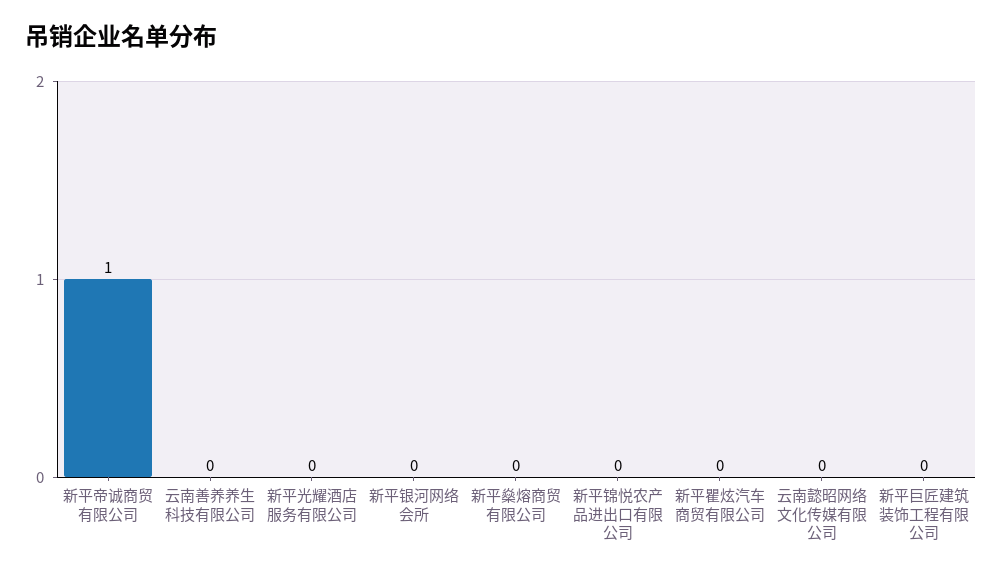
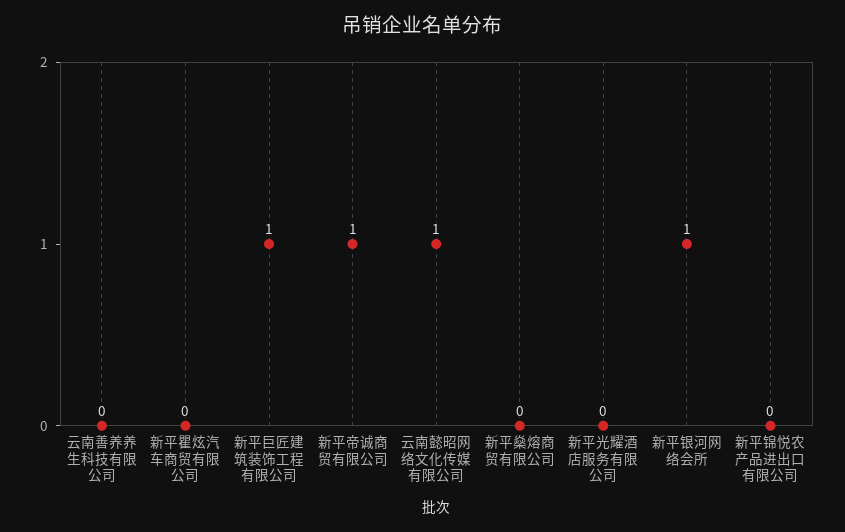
  {
    "新平帝诚商贸有限公司": 1,
    "云南善养养生科技有限公司": 0,
    "新平光耀酒店服务有限公司": 0,
-   "新平银河网络会所": 0,
+   "新平银河网络会所": 1,
    "新平燊熔商贸有限公司": 0,
    "新平锦悦农产品进出口有限公司": 0,
    "新平瞿炫汽车商贸有限公司": 0,
-   "云南懿昭网络文化传媒有限公司": 0,
+   "云南懿昭网络文化传媒有限公司": 1,
-   "新平巨匠建筑装饰工程有限公司": 0
+   "新平巨匠建筑装饰工程有限公司": 1
  }

